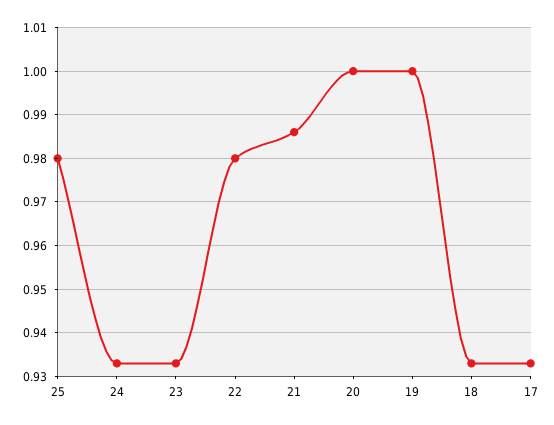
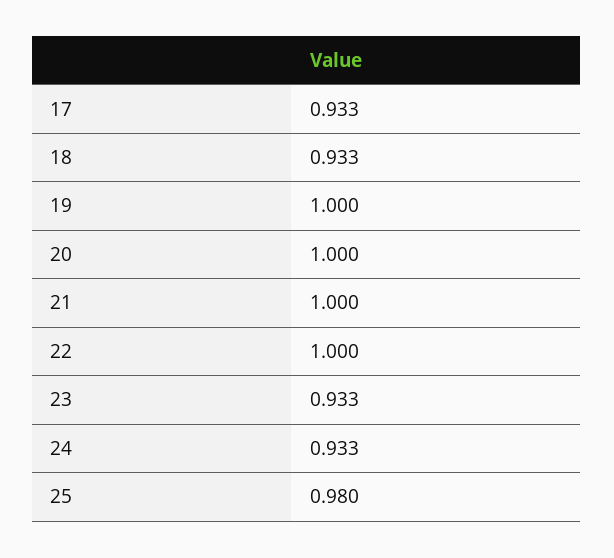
  {
    "25": 0.98,
    "24": 0.933,
    "23": 0.933,
-   "22": 0.98,
+   "22": 1,
-   "21": 0.985,
+   "21": 1,
    "20": 1,
    "19": 1,
    "18": 0.933,
    "17": 0.933
  }

